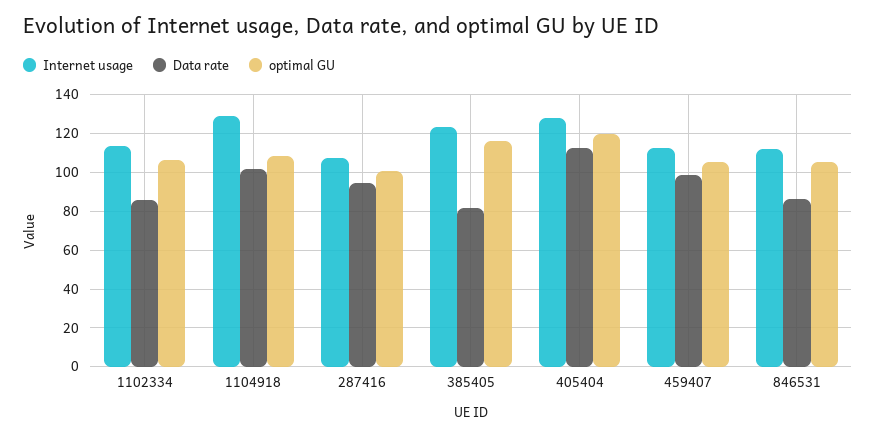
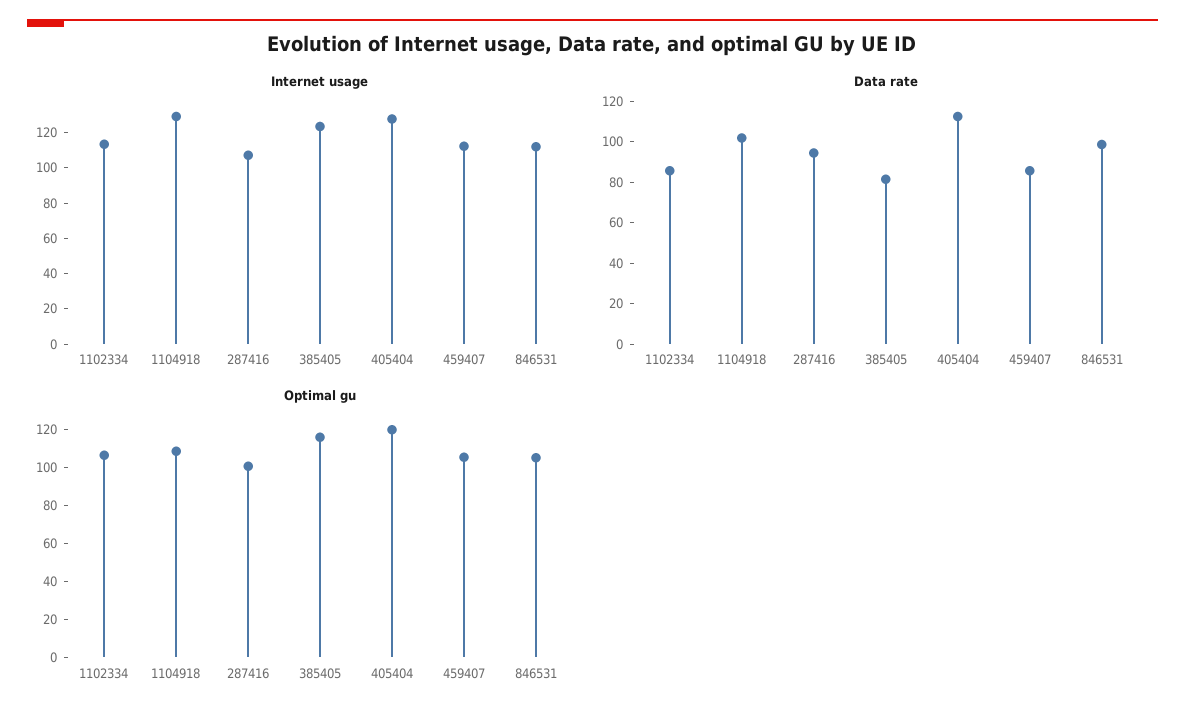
  {
    "Internet usage": {
      "1102334": 115,
      "1104918": 130,
      "287416": 105,
      "385405": 125,
      "405404": 130,
      "459407": 110,
      "846531": 110
    },
    "Data rate": {
      "1102334": 85,
      "1104918": 100,
      "287416": 95,
      "385405": 80,
      "405404": 115,
-     "459407": 100,
+     "459407": 85,
-     "846531": 85
+     "846531": 100
    },
    "optimal GU": {
      "1102334": 105,
      "1104918": 110,
      "287416": 100,
      "385405": 115,
      "405404": 120,
      "459407": 105,
      "846531": 105
    }
  }

